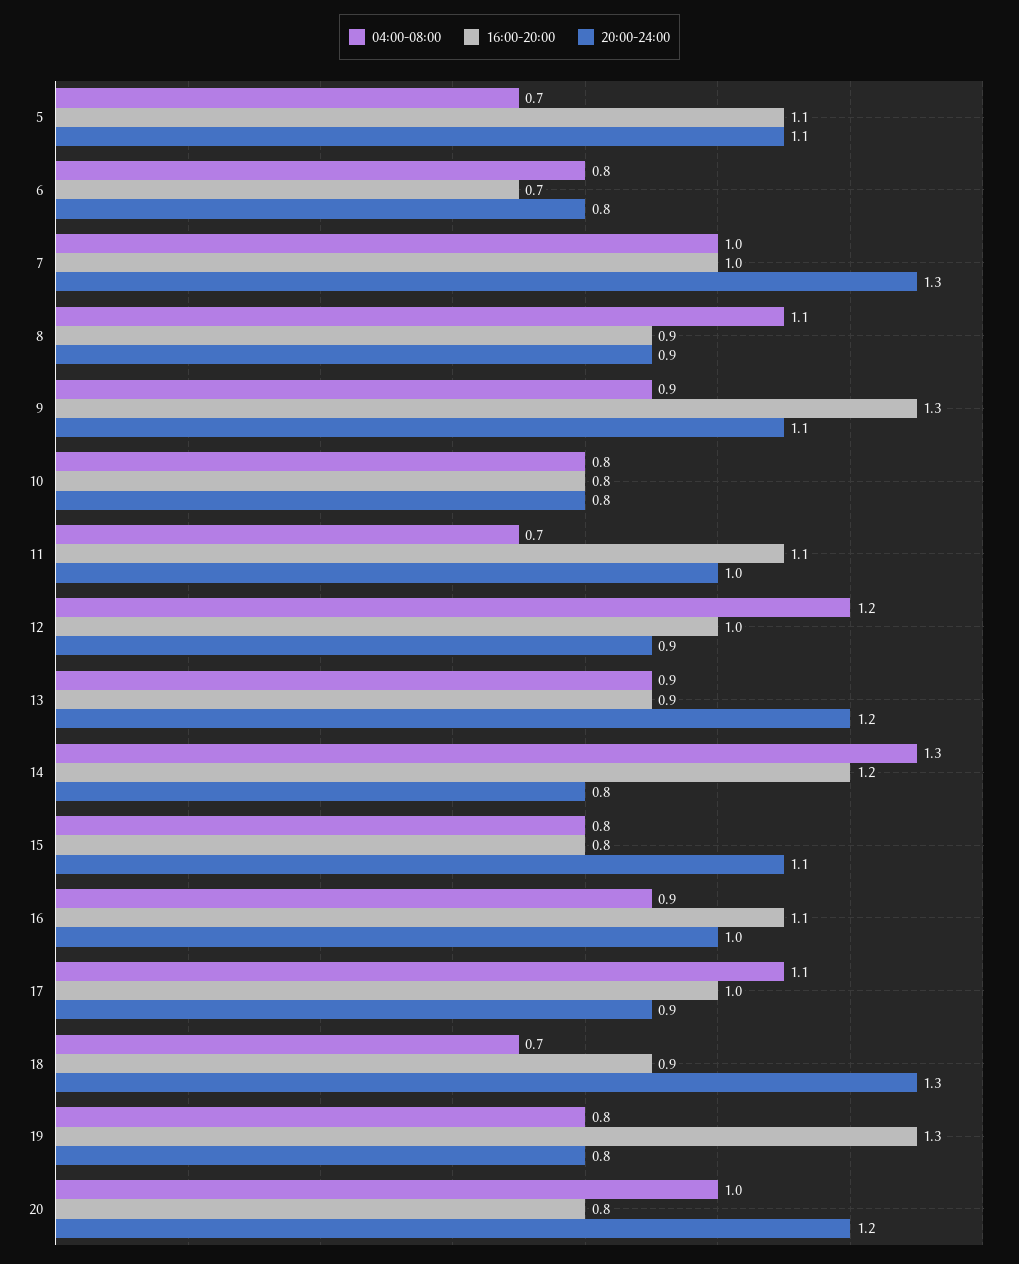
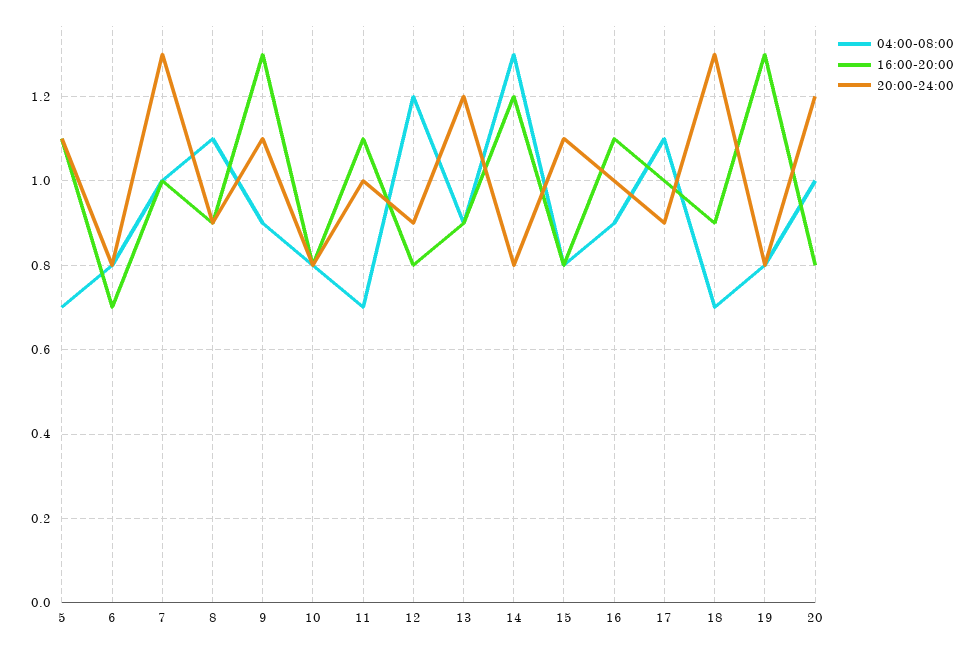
  {
    "04:00-08:00": {
      "5": 0.7,
      "6": 0.8,
      "7": 1,
      "8": 1.1,
      "9": 0.9,
      "10": 0.8,
      "11": 0.7,
      "12": 1.2,
      "13": 0.9,
      "14": 1.3,
      "15": 0.8,
      "16": 0.9,
      "17": 1.1,
      "18": 0.7,
      "19": 0.8,
      "20": 1
    },
    "16:00-20:00": {
      "5": 1.1,
      "6": 0.7,
      "7": 1,
      "8": 0.9,
      "9": 1.3,
      "10": 0.8,
      "11": 1.1,
-     "12": 1,
+     "12": 0.8,
      "13": 0.9,
      "14": 1.2,
      "15": 0.8,
      "16": 1.1,
      "17": 1,
      "18": 0.9,
      "19": 1.3,
      "20": 0.8
    },
    "20:00-24:00": {
      "5": 1.1,
      "6": 0.8,
      "7": 1.3,
      "8": 0.9,
      "9": 1.1,
      "10": 0.8,
      "11": 1,
      "12": 0.9,
      "13": 1.2,
      "14": 0.8,
      "15": 1.1,
      "16": 1,
      "17": 0.9,
      "18": 1.3,
      "19": 0.8,
      "20": 1.2
    }
  }

